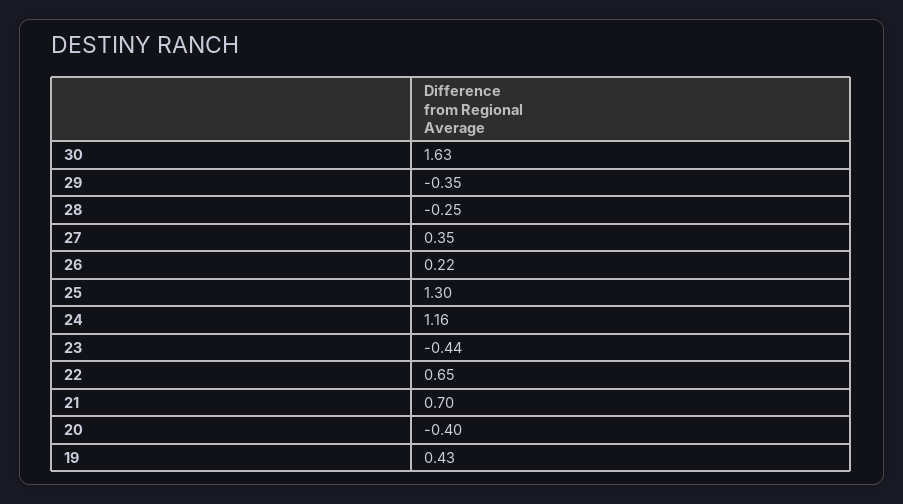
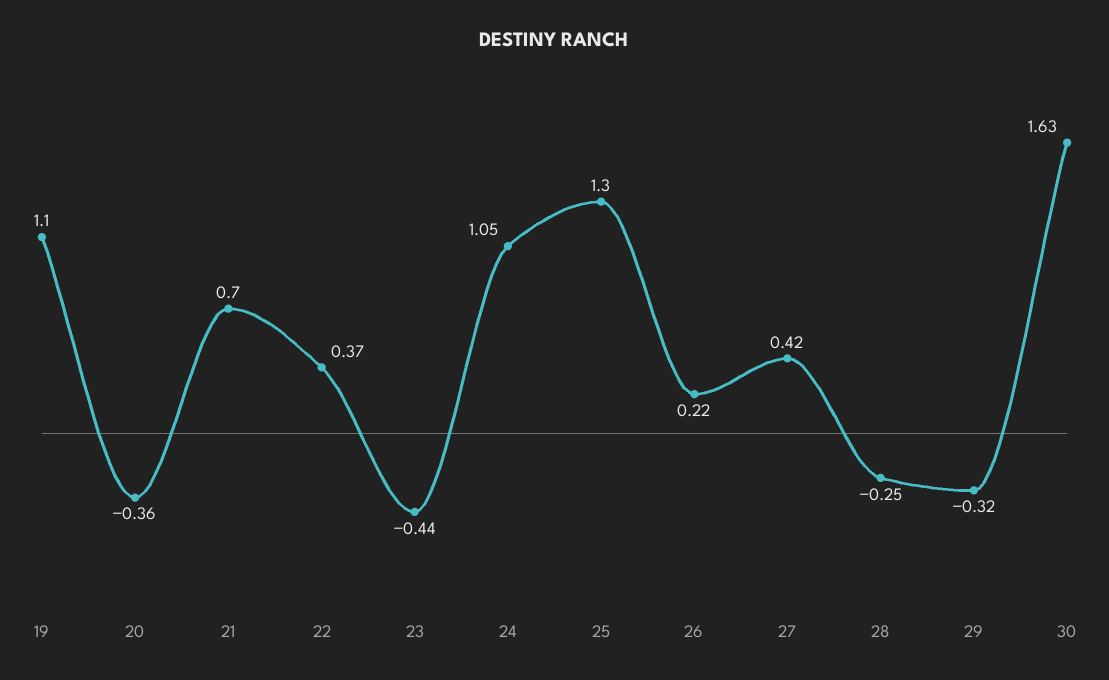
  {
    "30": 1.63,
-   "29": -0.35,
+   "29": -0.32,
    "28": -0.25,
-   "27": 0.35,
+   "27": 0.42,
    "26": 0.22,
    "25": 1.3,
-   "24": 1.16,
+   "24": 1.05,
    "23": -0.44,
-   "22": 0.65,
+   "22": 0.37,
    "21": 0.7,
-   "20": -0.4,
+   "20": -0.36,
-   "19": 0.43
+   "19": 1.1
  }

